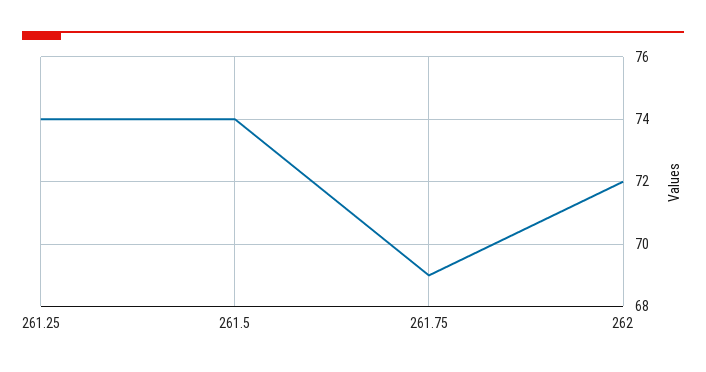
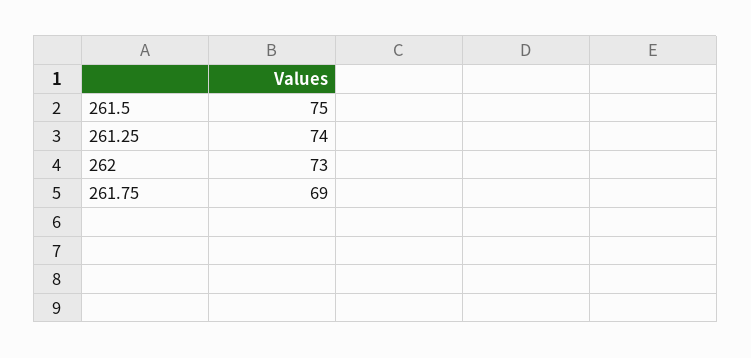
  {
    "261.25": 74,
-   "261.5": 74,
+   "261.5": 75,
    "261.75": 69,
-   "262": 72
+   "262": 73
  }

